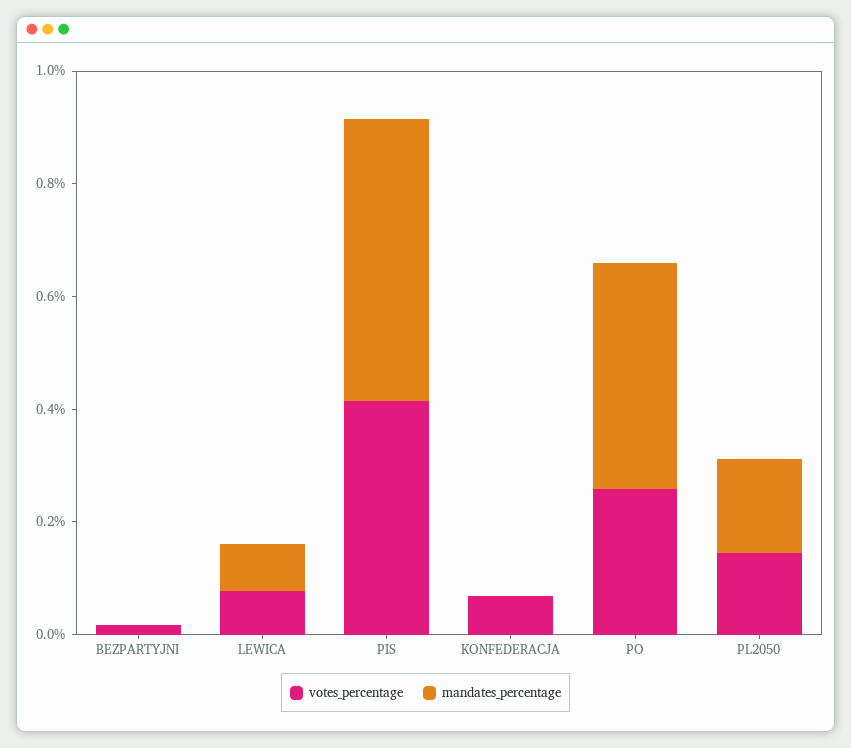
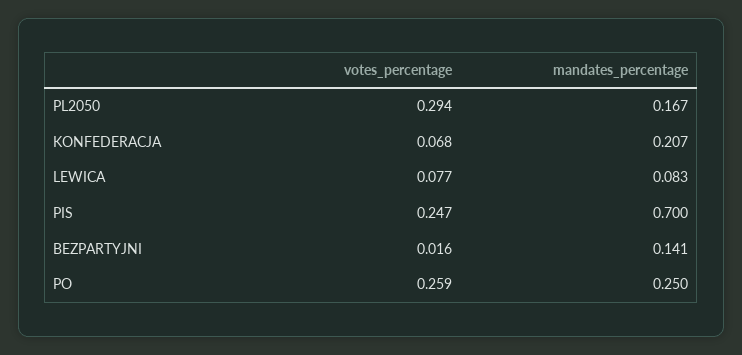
  {
    "votes_percentage": {
      "BEZPARTYJNI": 0.016,
      "LEWICA": 0.077,
-     "PIS": 0.4,
+     "PIS": 0.247,
      "KONFEDERACJA": 0.068,
      "PO": 0.259,
-     "PL2050": 0.15
+     "PL2050": 0.294
    },
    "mandates_percentage": {
-     "BEZPARTYJNI": 0,
+     "BEZPARTYJNI": 0.141,
      "LEWICA": 0.083,
-     "PIS": 0.5,
+     "PIS": 0.7,
-     "KONFEDERACJA": 0,
+     "KONFEDERACJA": 0.207,
-     "PO": 0.4,
+     "PO": 0.25,
      "PL2050": 0.167
    }
  }

